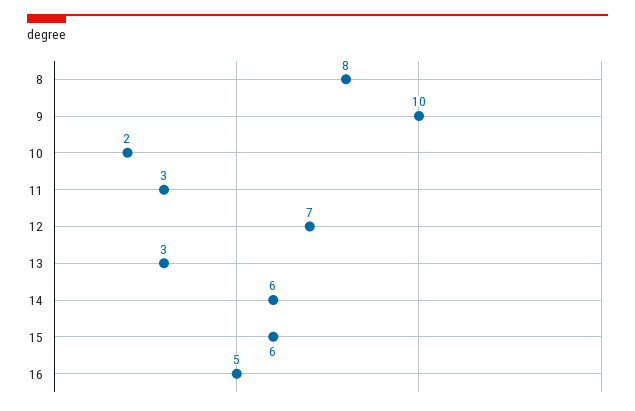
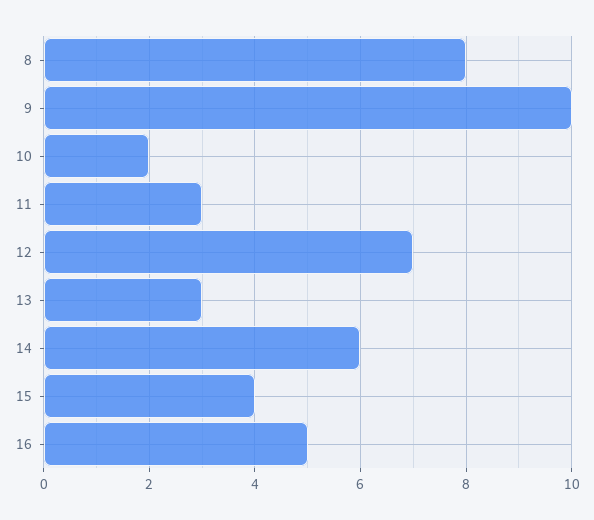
  {
    "8": 8,
    "9": 10,
    "10": 2,
    "11": 3,
    "12": 7,
    "13": 3,
    "14": 6,
-   "15": 6,
+   "15": 4,
    "16": 5
  }

